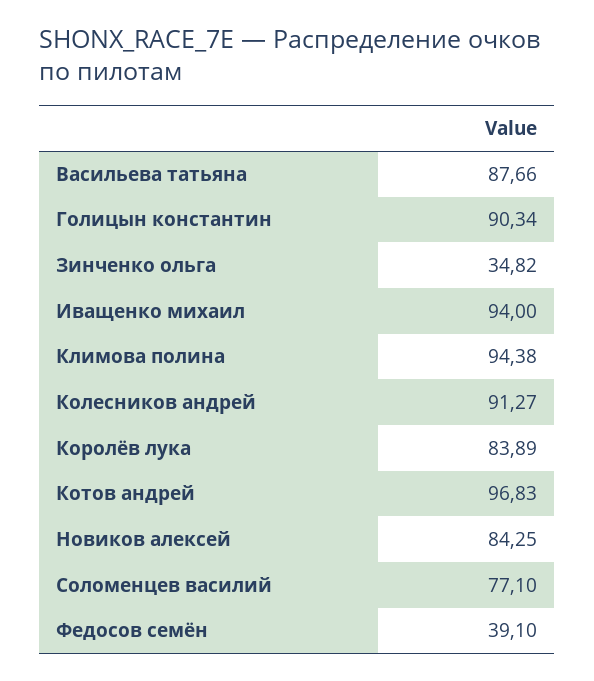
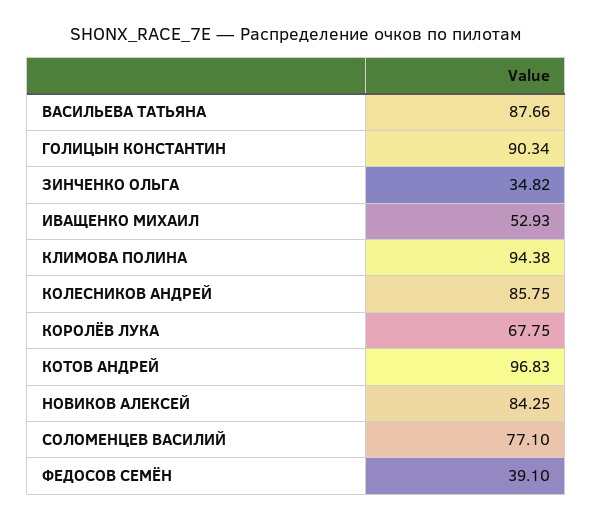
  {
    "Васильева татьяна": 87.66,
    "Голицын константин": 90.34,
    "Зинченко ольга": 34.82,
-   "Иващенко михаил": 94,
+   "Иващенко михаил": 52.93,
    "Климова полина": 94.38,
-   "Колесников андрей": 91.27,
+   "Колесников андрей": 85.75,
-   "Королёв лука": 83.89,
+   "Королёв лука": 67.75,
    "Котов андрей": 96.83,
    "Новиков алексей": 84.25,
    "Соломенцев василий": 77.1,
    "Федосов семён": 39.1
  }

